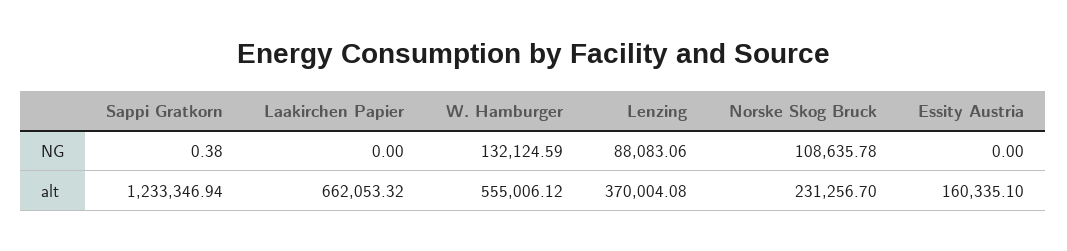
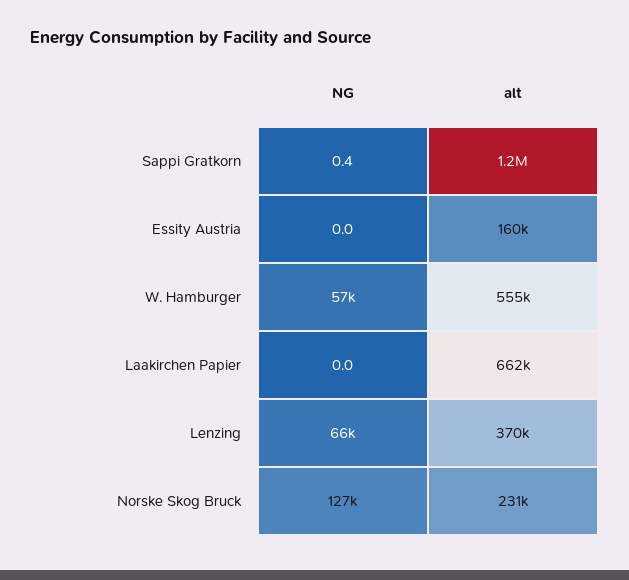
  {
    "Sappi Gratkorn": {
      "NG": 0.38,
      "alt": 1233346.94
    },
    "Laakirchen Papier": {
      "NG": 0,
      "alt": 662053.32
    },
    "W. Hamburger": {
-     "NG": 132124.59,
+     "NG": 57000,
      "alt": 555006.12
    },
    "Lenzing": {
-     "NG": 88083.06,
+     "NG": 66000,
      "alt": 370004.08
    },
    "Norske Skog Bruck": {
-     "NG": 108635.78,
+     "NG": 127000,
      "alt": 231256.7
    },
    "Essity Austria": {
      "NG": 0,
      "alt": 160335.1
    }
  }

